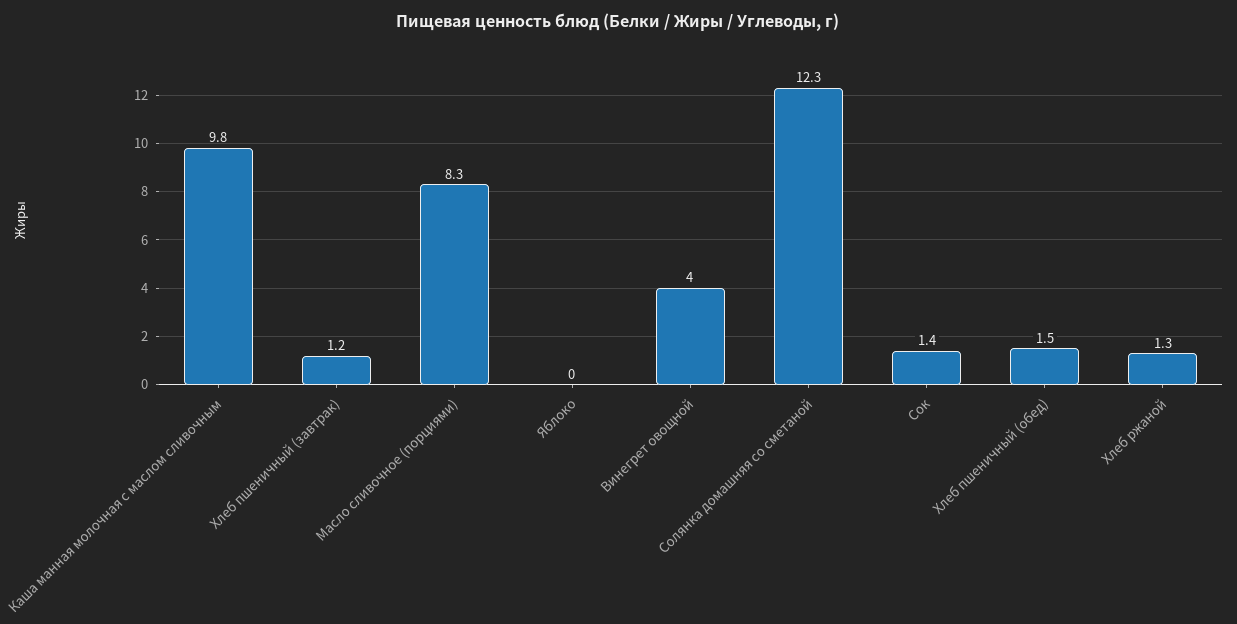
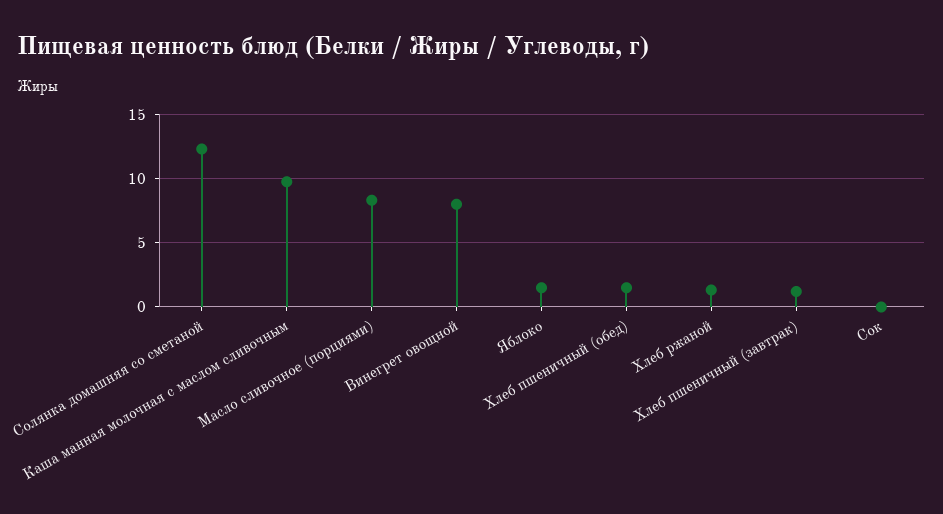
  {
    "Каша манная молочная с маслом сливочным": 9.8,
    "Хлеб пшеничный (завтрак)": 1.2,
    "Масло сливочное (порциями)": 8.3,
-   "Яблоко": 0,
+   "Яблоко": 1.5,
-   "Винегрет овощной": 4,
+   "Винегрет овощной": 8,
    "Солянка домашняя со сметаной": 12.3,
-   "Сок": 1.4,
+   "Сок": 0,
    "Хлеб пшеничный (обед)": 1.5,
    "Хлеб ржаной": 1.3
  }

